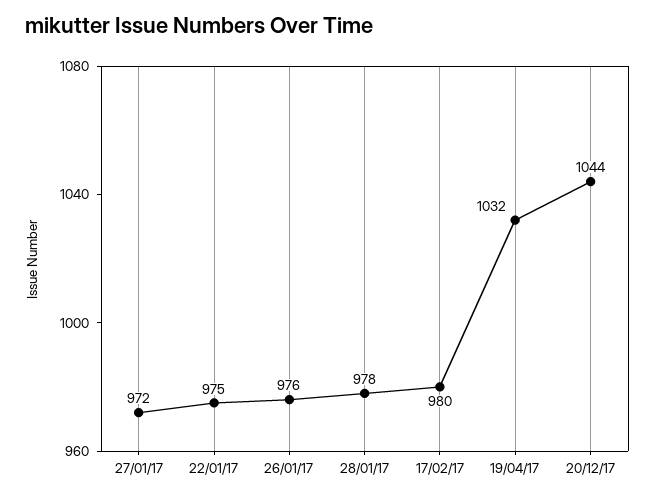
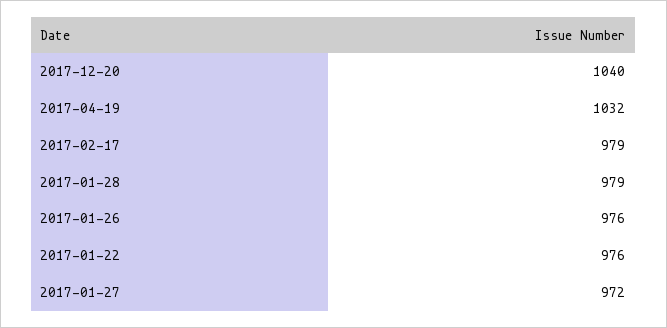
  {
    "27/01/17": 972,
-   "22/01/17": 975,
+   "22/01/17": 976,
    "26/01/17": 976,
-   "28/01/17": 978,
+   "28/01/17": 979,
-   "17/02/17": 980,
+   "17/02/17": 979,
    "19/04/17": 1032,
-   "20/12/17": 1044
+   "20/12/17": 1040
  }

